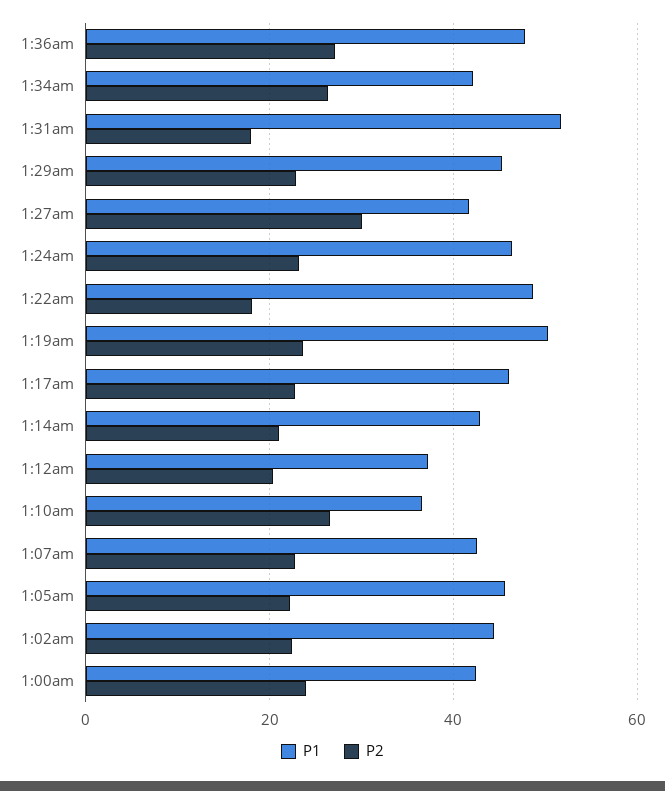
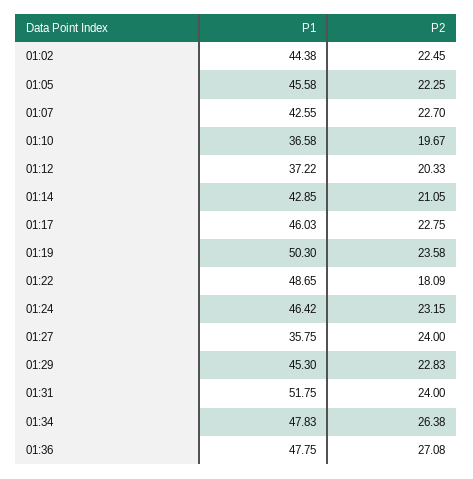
  {
    "P1": {
      "1:36am": 47.75,
-     "1:34am": 42,
+     "1:34am": 47.83,
      "1:31am": 51.75,
      "1:29am": 45.3,
-     "1:27am": 42,
+     "1:27am": 35.75,
      "1:24am": 46.42,
      "1:22am": 48.65,
      "1:19am": 50.3,
      "1:17am": 46.03,
      "1:14am": 42.85,
      "1:12am": 37.22,
      "1:10am": 36.58,
      "1:07am": 42.55,
      "1:05am": 45.58,
-     "1:02am": 44.38,
+     "1:02am": 44.38
-     "1:00am": 42
    },
    "P2": {
      "1:36am": 27.08,
      "1:34am": 26.38,
-     "1:31am": 18,
+     "1:31am": 24,
      "1:29am": 22.83,
-     "1:27am": 30,
+     "1:27am": 24,
      "1:24am": 23.15,
      "1:22am": 18.09,
      "1:19am": 23.58,
      "1:17am": 22.75,
      "1:14am": 21.05,
      "1:12am": 20.33,
-     "1:10am": 26,
+     "1:10am": 19.67,
      "1:07am": 22.7,
      "1:05am": 22.25,
-     "1:02am": 22.45,
+     "1:02am": 22.45
-     "1:00am": 24
    }
  }

